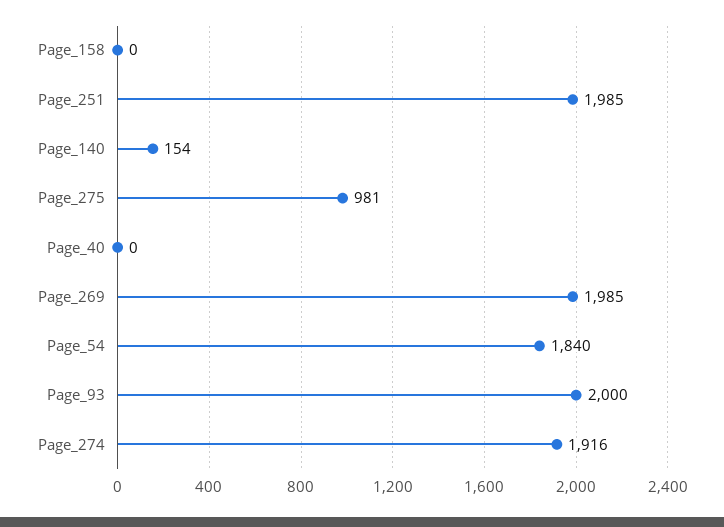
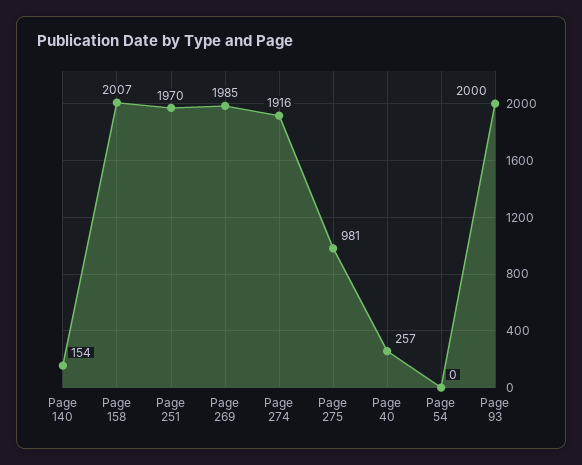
  {
-   "Page_158": 0,
+   "Page_158": 2007,
-   "Page_251": 1985,
+   "Page_251": 1970,
    "Page_140": 154,
    "Page_275": 981,
-   "Page_40": 0,
+   "Page_40": 257,
    "Page_269": 1985,
-   "Page_54": 1840,
+   "Page_54": 0,
    "Page_93": 2000,
    "Page_274": 1916
  }

